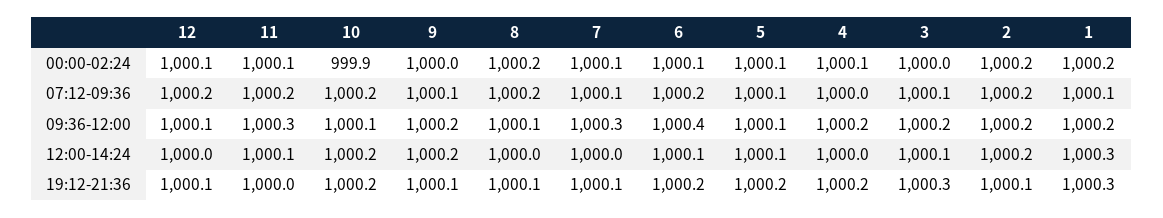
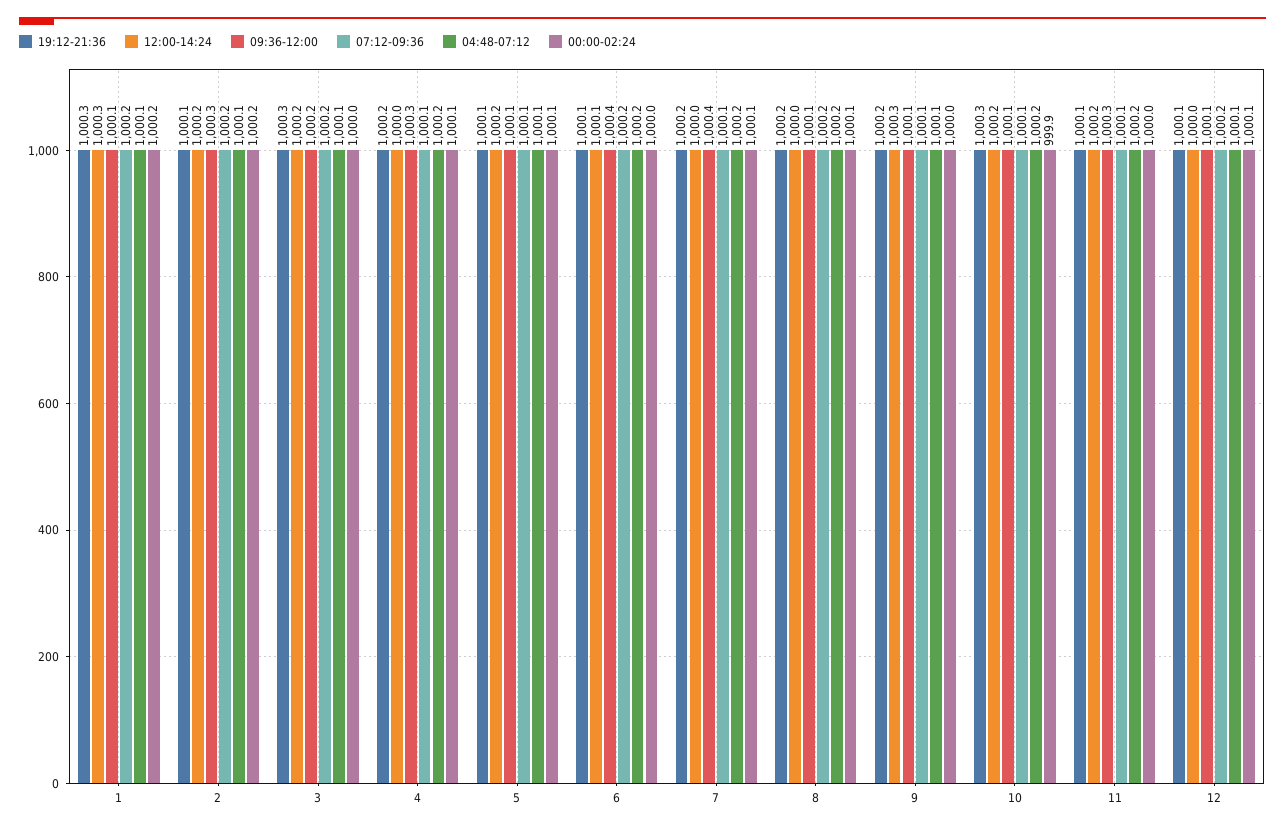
  {
    "00:00-02:24": {
      "12": 1000.1,
-     "11": 1000.1,
+     "11": 1000,
      "10": 999.9,
      "9": 1000,
-     "8": 1000.2,
+     "8": 1000.1,
      "7": 1000.1,
-     "6": 1000.1,
+     "6": 1000,
      "5": 1000.1,
      "4": 1000.1,
      "3": 1000,
      "2": 1000.2,
      "1": 1000.2
    },
    "07:12-09:36": {
      "12": 1000.2,
-     "11": 1000.2,
+     "11": 1000.1,
-     "10": 1000.2,
+     "10": 1000.1,
      "9": 1000.1,
      "8": 1000.2,
      "7": 1000.1,
      "6": 1000.2,
      "5": 1000.1,
-     "4": 1000,
+     "4": 1000.1,
-     "3": 1000.1,
+     "3": 1000.2,
      "2": 1000.2,
-     "1": 1000.1
+     "1": 1000.2
    },
    "09:36-12:00": {
      "12": 1000.1,
      "11": 1000.3,
      "10": 1000.1,
-     "9": 1000.2,
+     "9": 1000.1,
      "8": 1000.1,
-     "7": 1000.3,
+     "7": 1000.4,
      "6": 1000.4,
      "5": 1000.1,
-     "4": 1000.2,
+     "4": 1000.3,
      "3": 1000.2,
-     "2": 1000.2,
+     "2": 1000.3,
-     "1": 1000.2
+     "1": 1000.1
    },
    "12:00-14:24": {
      "12": 1000,
-     "11": 1000.1,
+     "11": 1000.2,
      "10": 1000.2,
-     "9": 1000.2,
+     "9": 1000.3,
      "8": 1000,
      "7": 1000,
      "6": 1000.1,
-     "5": 1000.1,
+     "5": 1000.2,
      "4": 1000,
-     "3": 1000.1,
+     "3": 1000.2,
      "2": 1000.2,
      "1": 1000.3
    },
    "19:12-21:36": {
      "12": 1000.1,
-     "11": 1000,
+     "11": 1000.1,
-     "10": 1000.2,
+     "10": 1000.3,
-     "9": 1000.1,
+     "9": 1000.2,
-     "8": 1000.1,
+     "8": 1000.2,
-     "7": 1000.1,
+     "7": 1000.2,
-     "6": 1000.2,
+     "6": 1000.1,
-     "5": 1000.2,
+     "5": 1000.1,
      "4": 1000.2,
      "3": 1000.3,
      "2": 1000.1,
      "1": 1000.3
-   }
+   },
+   "04:48-07:12": {
+     "1": 1000.1,
+     "2": 1000.1,
+     "3": 1000.1,
+     "4": 1000.2,
+     "5": 1000.1,
+     "6": 1000.2,
+     "7": 1000.2,
+     "8": 1000.2,
+     "9": 1000.1,
+     "10": 1000.2,
+     "11": 1000.2,
+     "12": 1000.1
+   }
  }

